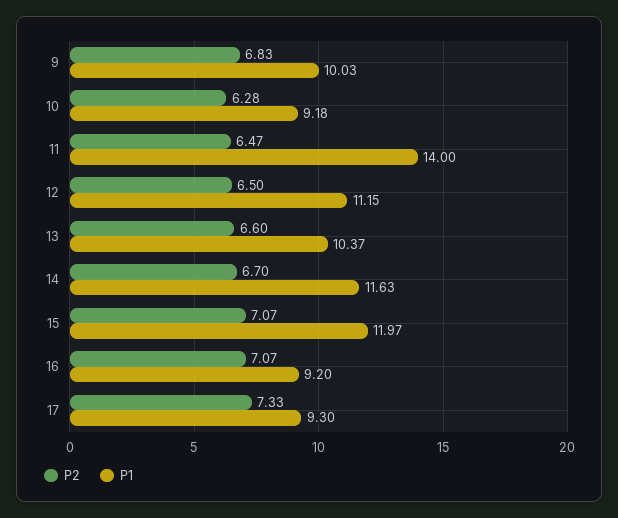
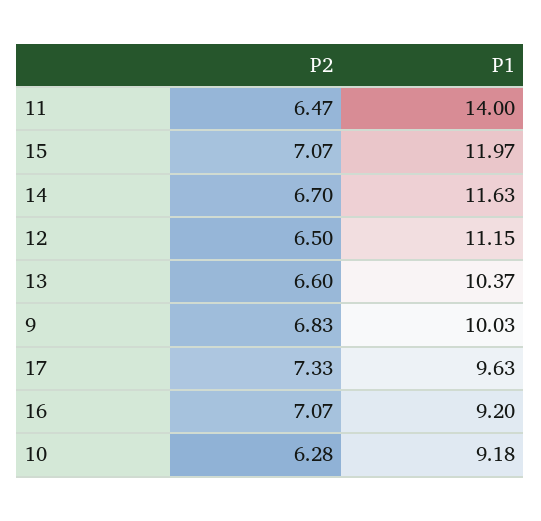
  {
    "P2": {
      "9": 6.83,
      "10": 6.28,
      "11": 6.47,
      "12": 6.5,
      "13": 6.6,
      "14": 6.7,
      "15": 7.07,
      "16": 7.07,
      "17": 7.33
    },
    "P1": {
      "9": 10.03,
      "10": 9.18,
      "11": 14,
      "12": 11.15,
      "13": 10.37,
      "14": 11.63,
      "15": 11.97,
      "16": 9.2,
-     "17": 9.3
+     "17": 9.63
    }
  }

